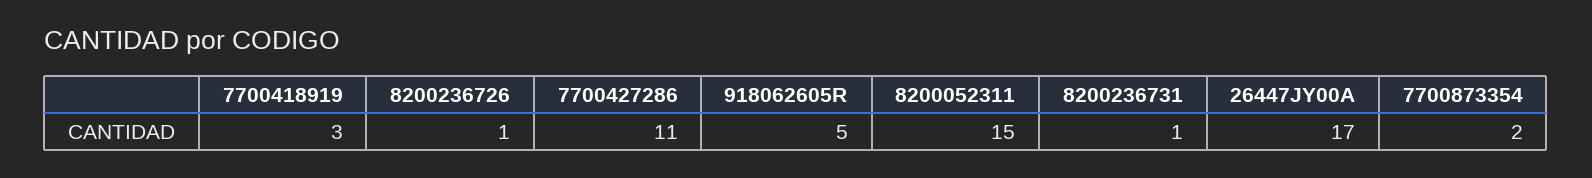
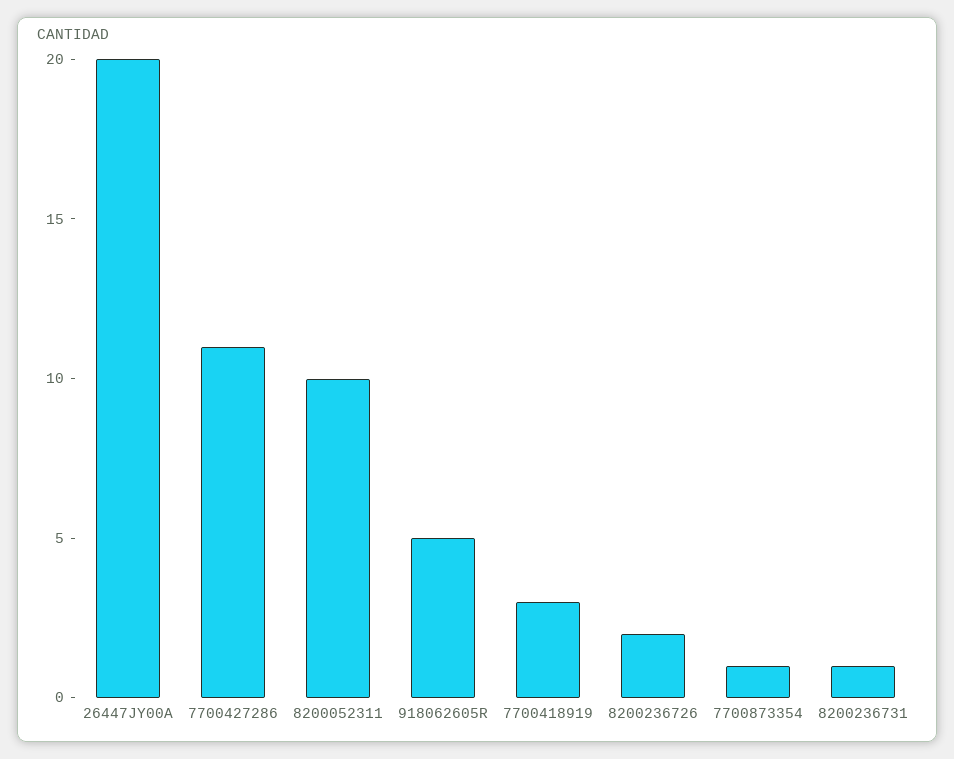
  {
    "7700418919": 3,
-   "8200236726": 1,
+   "8200236726": 2,
    "7700427286": 11,
    "918062605R": 5,
-   "8200052311": 15,
+   "8200052311": 10,
    "8200236731": 1,
-   "26447JY00A": 17,
+   "26447JY00A": 20,
-   "7700873354": 2
+   "7700873354": 1
  }

